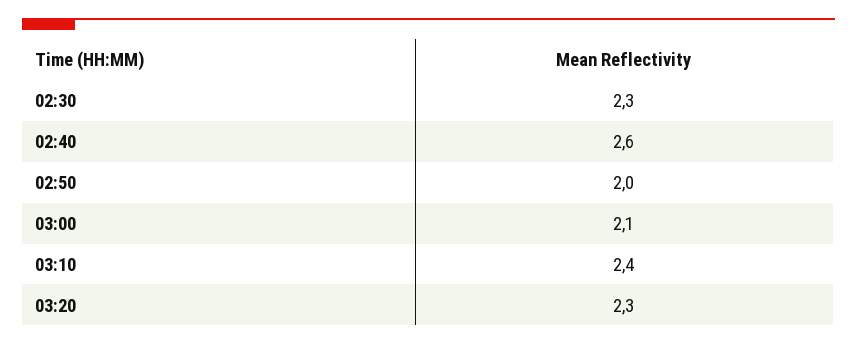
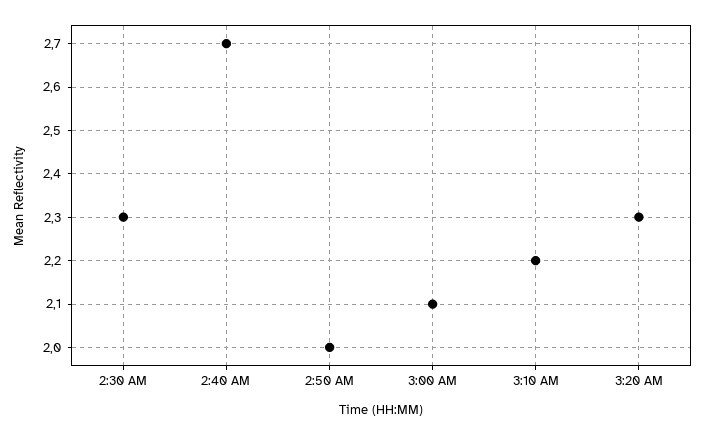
  {
    "02:30": 2.3,
-   "02:40": 2.6,
+   "02:40": 2.7,
    "02:50": 2,
    "03:00": 2.1,
-   "03:10": 2.4,
+   "03:10": 2.2,
    "03:20": 2.3
  }

